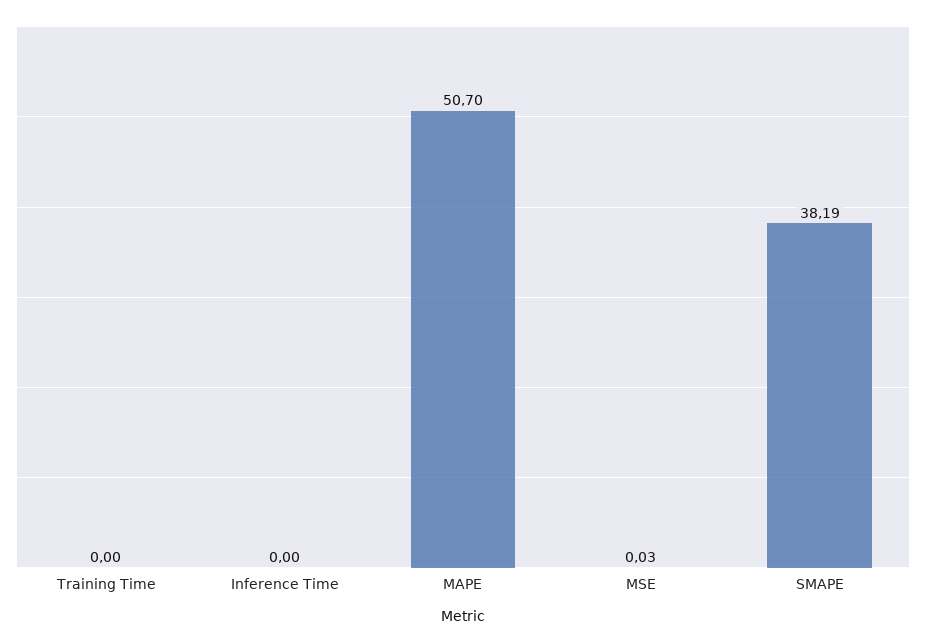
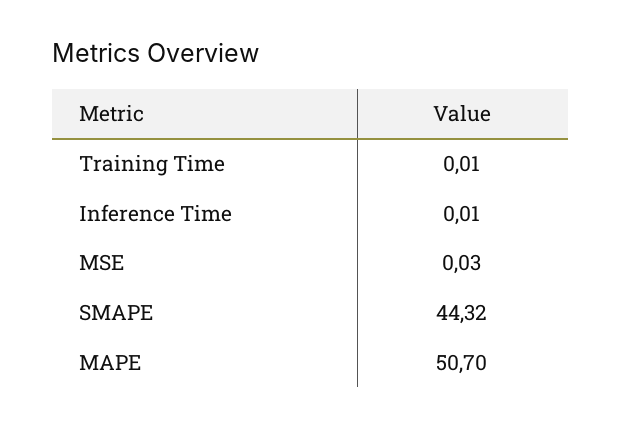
  {
-   "Training Time": 0,
+   "Training Time": 0.01,
-   "Inference Time": 0,
+   "Inference Time": 0.01,
    "MAPE": 50.7,
    "MSE": 0.03,
-   "SMAPE": 38.19
+   "SMAPE": 44.32
  }

